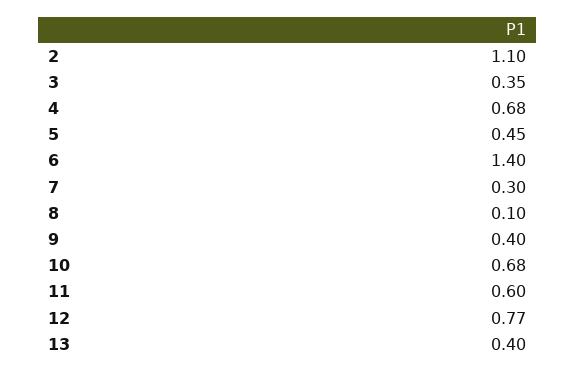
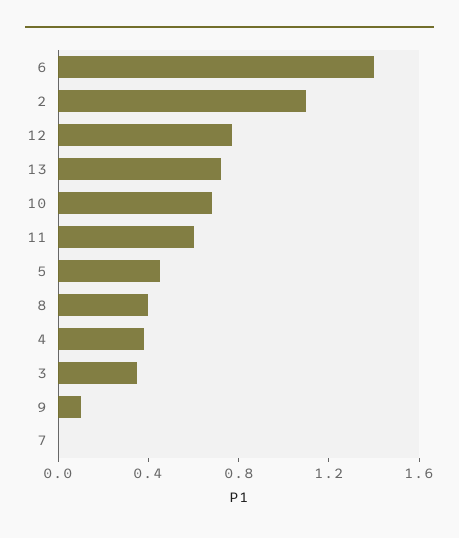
  {
    "2": 1.1,
    "3": 0.35,
-   "4": 0.68,
+   "4": 0.4,
    "5": 0.45,
    "6": 1.4,
-   "7": 0.3,
+   "7": 0,
-   "8": 0.1,
+   "8": 0.4,
-   "9": 0.4,
+   "9": 0.1,
    "10": 0.68,
    "11": 0.6,
    "12": 0.77,
-   "13": 0.4
+   "13": 0.7
  }

